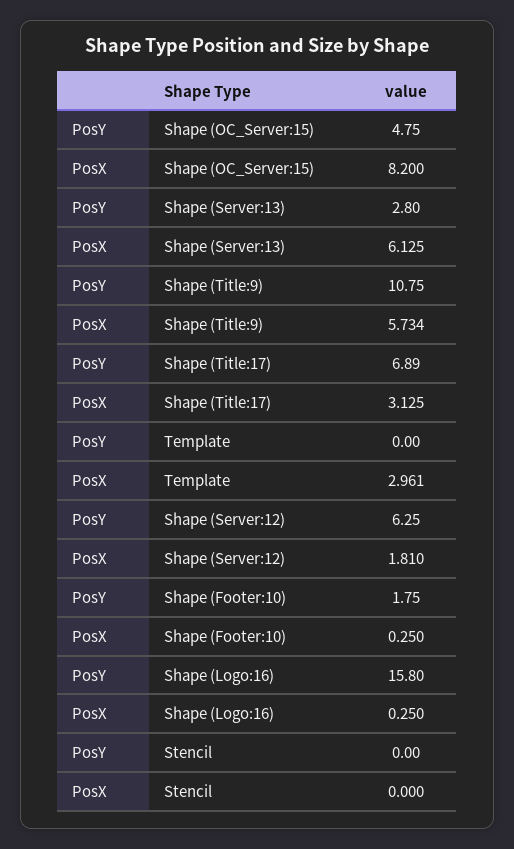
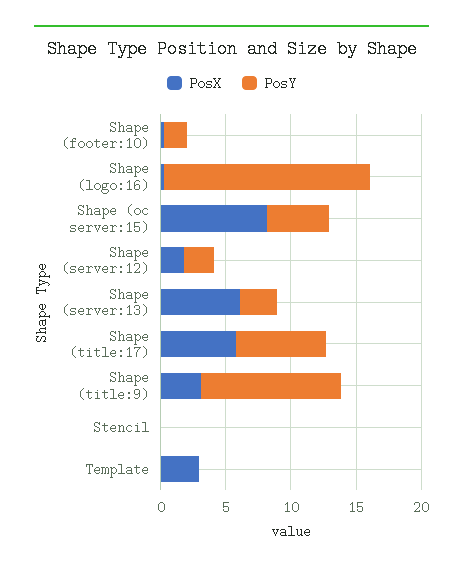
  {
    "PosY": {
      "Shape (OC_Server:15)": 4.75,
      "Shape (Server:13)": 2.8,
      "Shape (Title:9)": 10.75,
      "Shape (Title:17)": 6.89,
      "Template": 0,
-     "Shape (Server:12)": 6.25,
+     "Shape (Server:12)": 2,
      "Shape (Footer:10)": 1.75,
      "Shape (Logo:16)": 15.8,
      "Stencil": 0
    },
    "PosX": {
      "Shape (OC_Server:15)": 8.2,
      "Shape (Server:13)": 6.125,
-     "Shape (Title:9)": 5.734,
+     "Shape (Title:9)": 3,
-     "Shape (Title:17)": 3.125,
+     "Shape (Title:17)": 6,
      "Template": 2.961,
      "Shape (Server:12)": 1.81,
      "Shape (Footer:10)": 0.25,
      "Shape (Logo:16)": 0.25,
      "Stencil": 0
    }
  }

